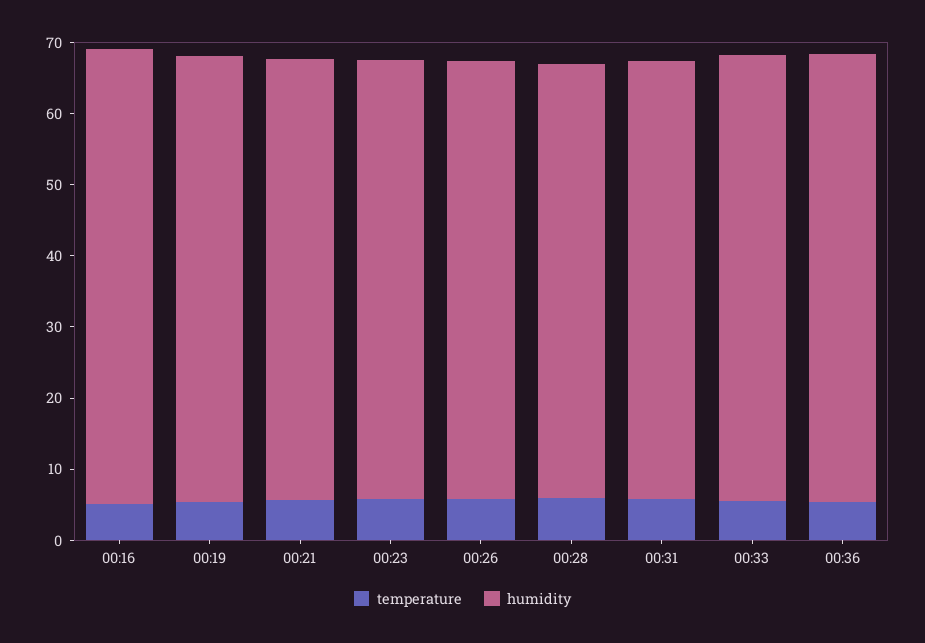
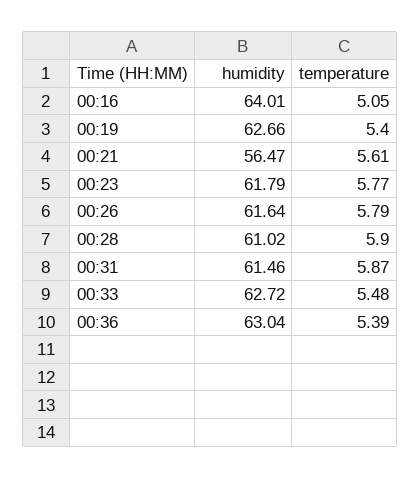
  {
    "temperature": {
      "00:16": 5.05,
      "00:19": 5.4,
      "00:21": 5.61,
      "00:23": 5.77,
      "00:26": 5.79,
      "00:28": 5.9,
      "00:31": 5.87,
      "00:33": 5.48,
      "00:36": 5.39
    },
    "humidity": {
      "00:16": 64.01,
      "00:19": 62.66,
-     "00:21": 62,
+     "00:21": 56.47,
      "00:23": 61.79,
      "00:26": 61.64,
      "00:28": 61.02,
      "00:31": 61.46,
      "00:33": 62.72,
      "00:36": 63.04
    }
  }

